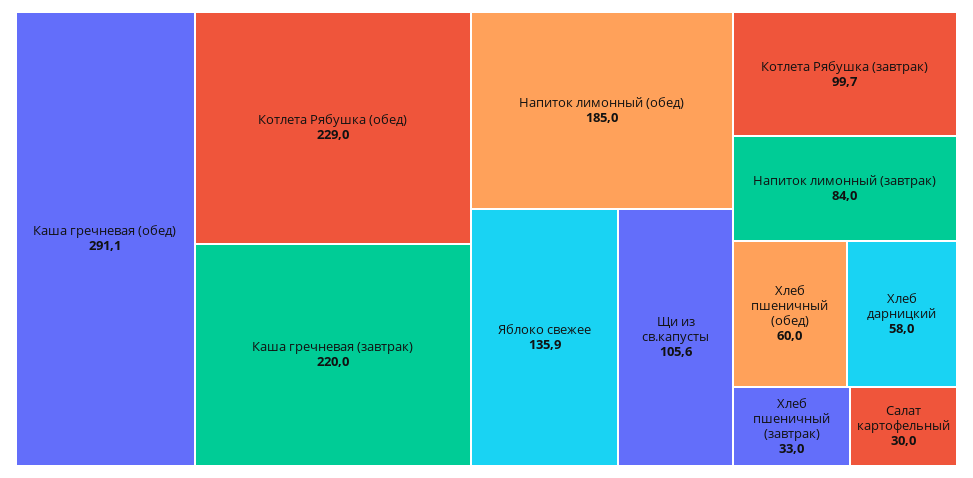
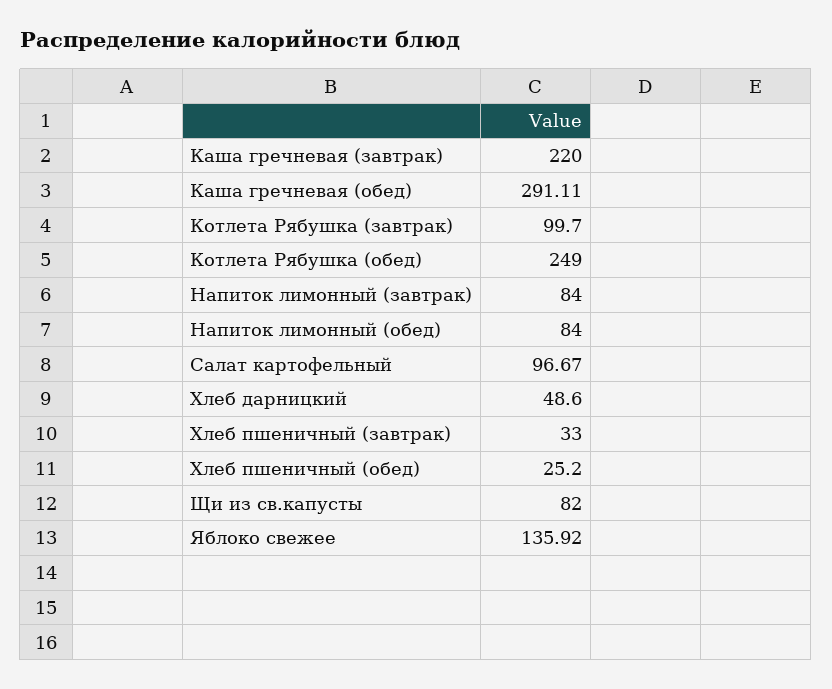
  {
    "Каша гречневая (обед)": 291.11,
-   "Котлета Рябушка (обед)": 229,
+   "Котлета Рябушка (обед)": 249,
    "Каша гречневая (завтрак)": 220,
-   "Напиток лимонный (обед)": 185,
+   "Напиток лимонный (обед)": 84,
    "Яблоко свежее": 135.92,
-   "Щи из св.капусты": 105.6,
+   "Щи из св.капусты": 82,
    "Котлета Рябушка (завтрак)": 99.7,
    "Напиток лимонный (завтрак)": 84,
-   "Хлеб пшеничный (обед)": 60,
+   "Хлеб пшеничный (обед)": 25.2,
-   "Хлеб дарницкий": 58,
+   "Хлеб дарницкий": 48.6,
    "Хлеб пшеничный (завтрак)": 33,
-   "Салат картофельный": 30
+   "Салат картофельный": 96.67
  }

